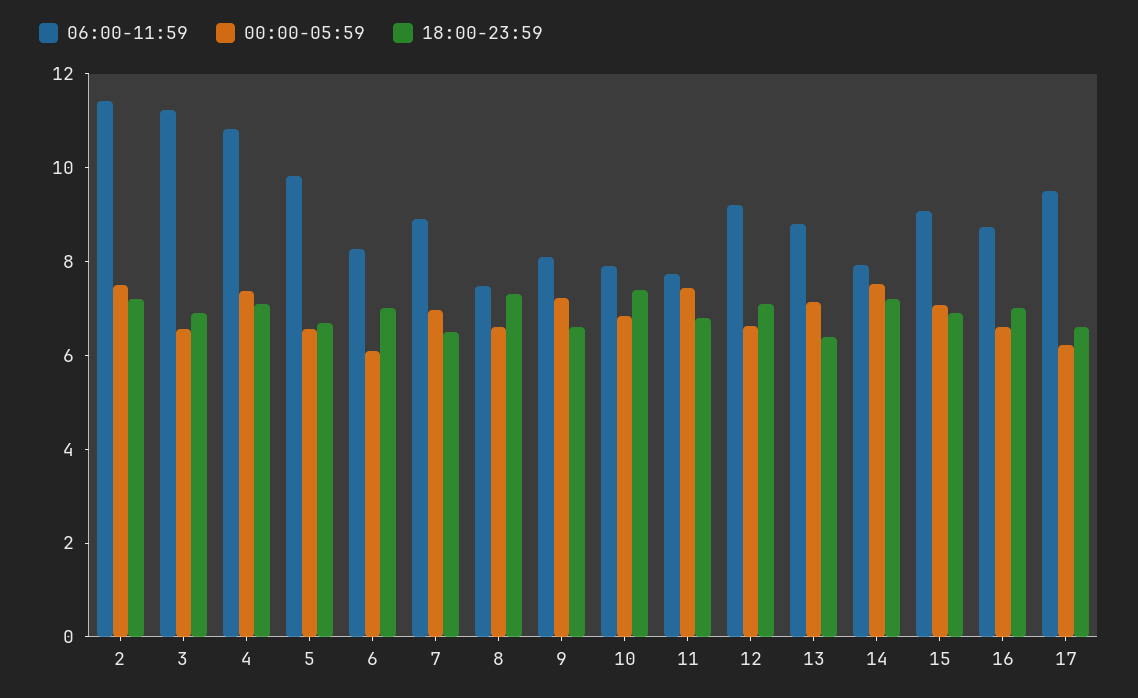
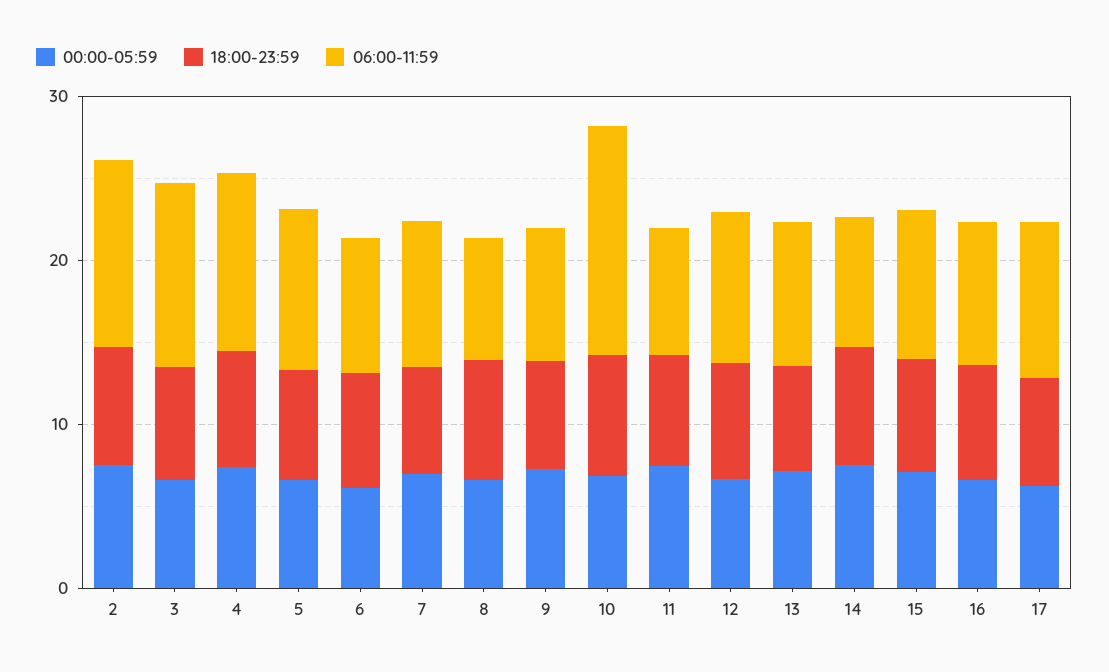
  {
    "06:00-11:59": {
      "2": 11.5,
      "3": 11,
      "4": 11,
      "5": 10,
      "6": 8.5,
      "7": 9,
      "8": 7.5,
      "9": 8,
-     "10": 8,
+     "10": 14,
      "11": 7.5,
      "12": 9,
      "13": 9,
      "14": 8,
      "15": 9,
      "16": 8.5,
      "17": 9.5
    },
    "00:00-05:59": {
      "2": 7.5,
      "3": 6.5,
      "4": 7.5,
      "5": 6.5,
      "6": 6,
      "7": 7,
      "8": 6.5,
      "9": 7,
      "10": 7,
      "11": 7.5,
      "12": 6.5,
      "13": 7,
      "14": 7.5,
      "15": 7,
      "16": 6.5,
      "17": 6
    },
    "18:00-23:59": {
      "2": 7,
      "3": 7,
      "4": 7,
      "5": 6.5,
      "6": 7,
      "7": 6.5,
      "8": 7.5,
      "9": 6.5,
      "10": 7.5,
      "11": 7,
      "12": 7,
      "13": 6.5,
      "14": 7,
      "15": 7,
      "16": 7,
      "17": 6.5
    }
  }

